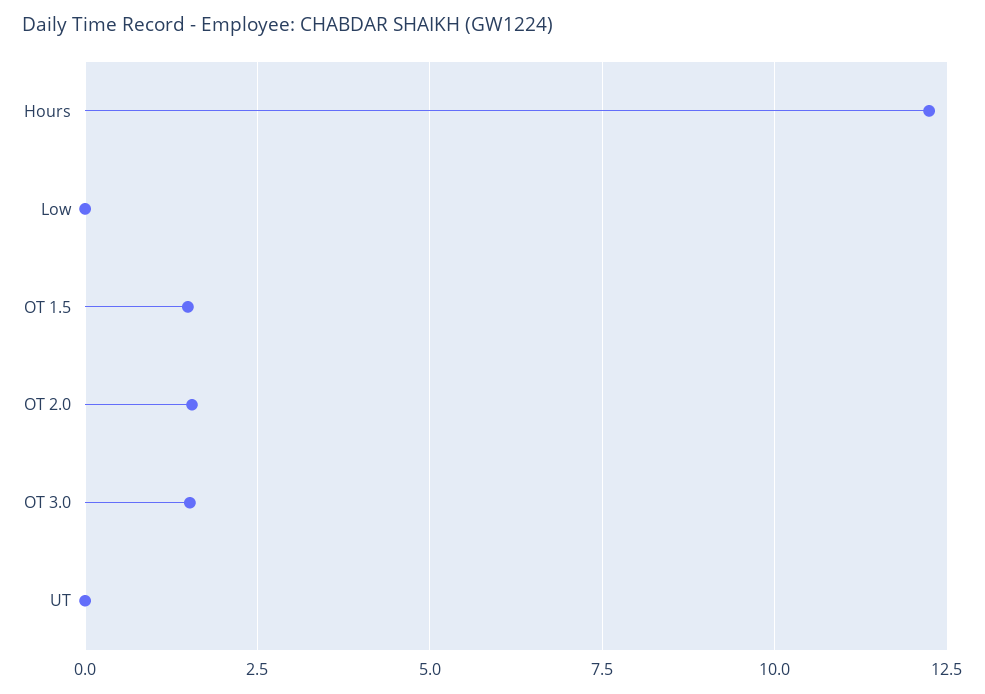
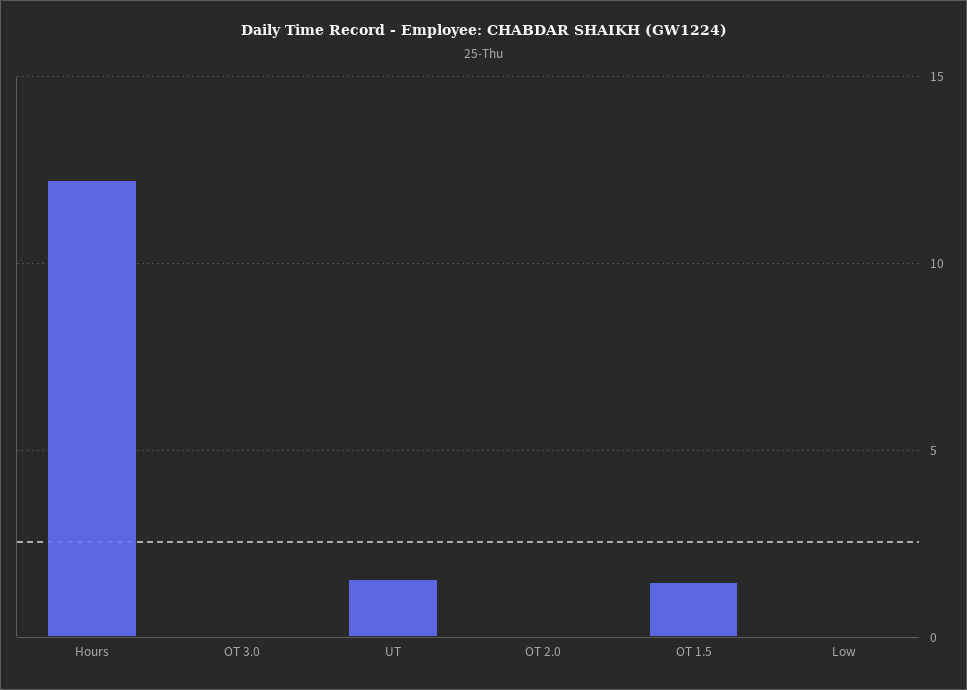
  {
    "Hours": 12.25,
    "Low": 0,
    "OT 1.5": 1.5,
-   "OT 2.0": 1.5,
+   "OT 2.0": 0,
-   "OT 3.0": 1.5,
+   "OT 3.0": 0,
-   "UT": 0
+   "UT": 1.5
  }

